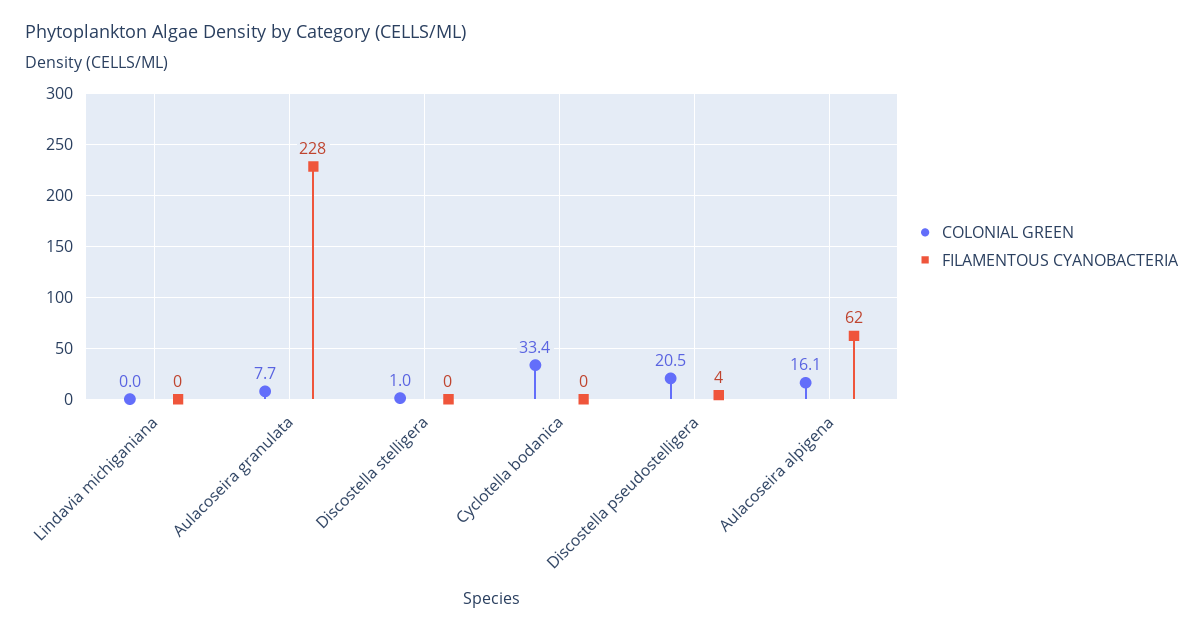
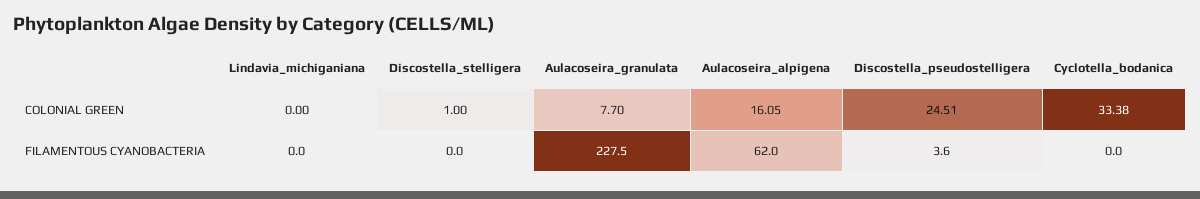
  {
    "COLONIAL GREEN": {
      "Lindavia michiganiana": 0,
      "Aulacoseira granulata": 7.7,
      "Discostella stelligera": 1,
      "Cyclotella bodanica": 33.38,
-     "Discostella pseudostelligera": 20.5,
+     "Discostella pseudostelligera": 24.51,
      "Aulacoseira alpigena": 16.05
    },
    "FILAMENTOUS CYANOBACTERIA": {
      "Lindavia michiganiana": 0,
      "Aulacoseira granulata": 227.5,
      "Discostella stelligera": 0,
      "Cyclotella bodanica": 0,
      "Discostella pseudostelligera": 3.6,
      "Aulacoseira alpigena": 62
    }
  }

